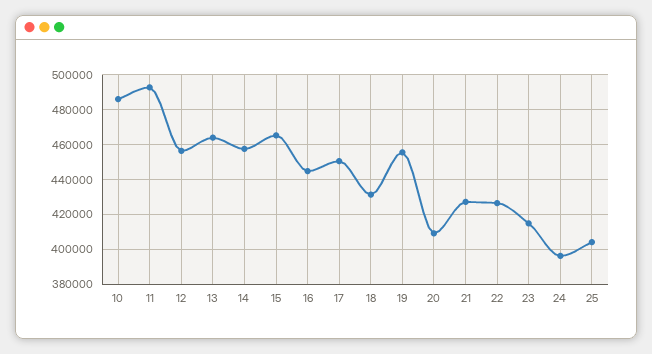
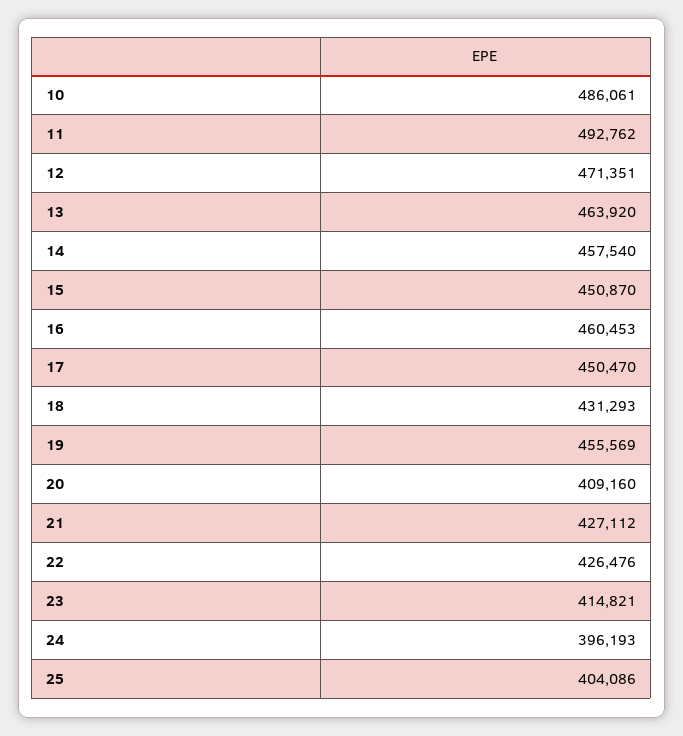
  {
    "10": 486061,
    "11": 492762,
-   "12": 455000,
+   "12": 471351,
    "13": 463920,
    "14": 457540,
-   "15": 465000,
+   "15": 450870,
-   "16": 445000,
+   "16": 460453,
    "17": 450470,
    "18": 431293,
    "19": 455569,
    "20": 409160,
    "21": 427112,
    "22": 426476,
    "23": 414821,
    "24": 396193,
    "25": 404086
  }

